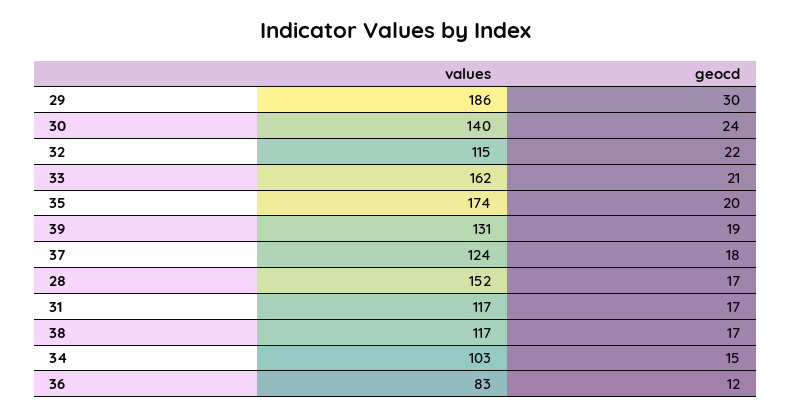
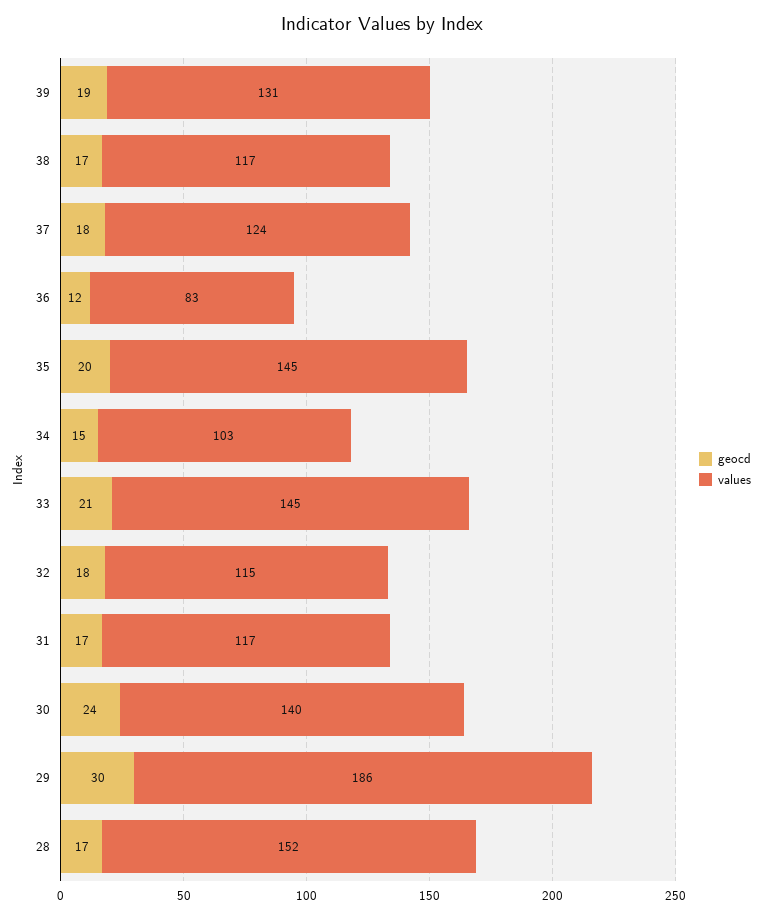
  {
    "values": {
      "29": 186,
      "30": 140,
      "32": 115,
-     "33": 162,
+     "33": 145,
-     "35": 174,
+     "35": 145,
      "39": 131,
      "37": 124,
      "28": 152,
      "31": 117,
      "38": 117,
      "34": 103,
      "36": 83
    },
    "geocd": {
      "29": 30,
      "30": 24,
-     "32": 22,
+     "32": 18,
      "33": 21,
      "35": 20,
      "39": 19,
      "37": 18,
      "28": 17,
      "31": 17,
      "38": 17,
      "34": 15,
      "36": 12
    }
  }

